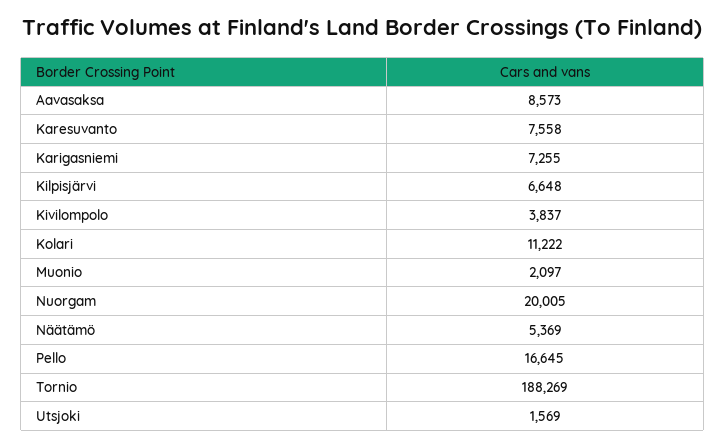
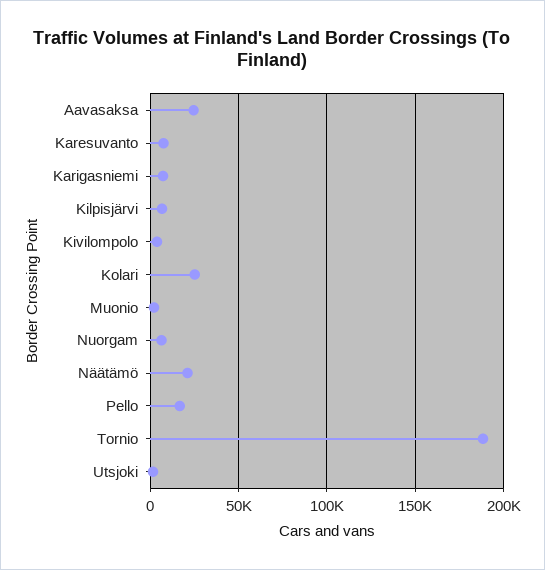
  {
-   "Aavasaksa": 8573,
+   "Aavasaksa": 25000,
    "Karesuvanto": 7558,
    "Karigasniemi": 7255,
    "Kilpisjärvi": 6648,
    "Kivilompolo": 3837,
-   "Kolari": 11222,
+   "Kolari": 25000,
    "Muonio": 2097,
-   "Nuorgam": 20005,
+   "Nuorgam": 5000,
-   "Näätämö": 5369,
+   "Näätämö": 20000,
    "Pello": 16645,
    "Tornio": 188269,
    "Utsjoki": 1569
  }

